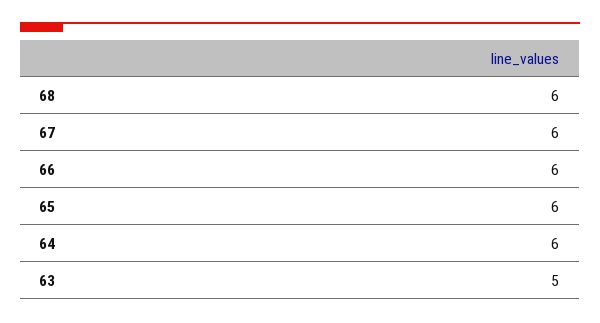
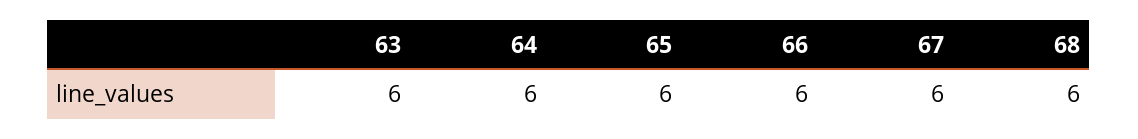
  {
    "68": 6,
    "67": 6,
    "66": 6,
    "65": 6,
    "64": 6,
-   "63": 5
+   "63": 6
  }

